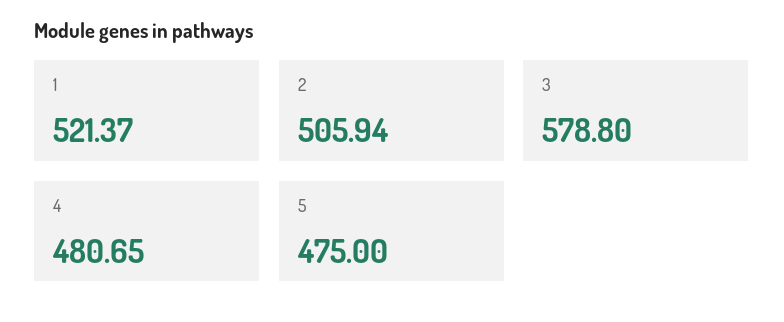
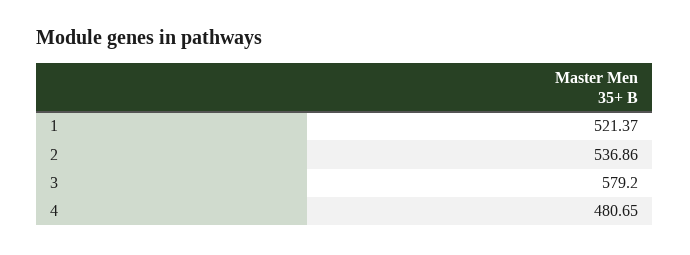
  {
    "1": 521.37,
-   "2": 505.94,
+   "2": 536.86,
-   "3": 578.8,
+   "3": 579.2,
-   "4": 480.65,
+   "4": 480.65
-   "5": 475
  }

